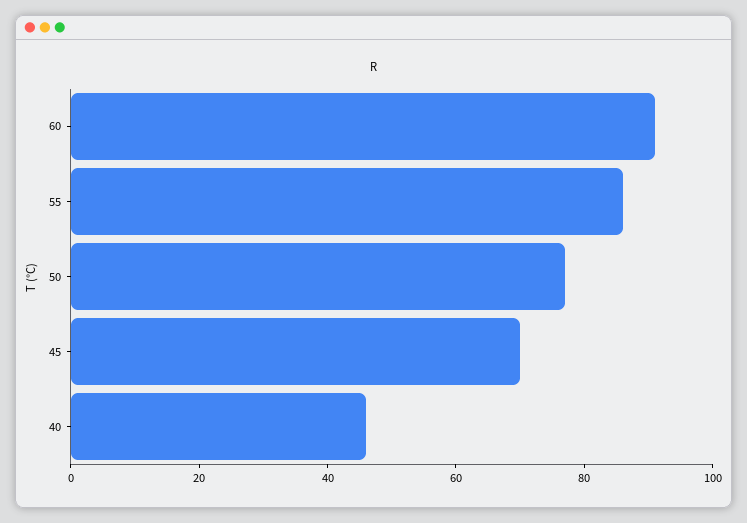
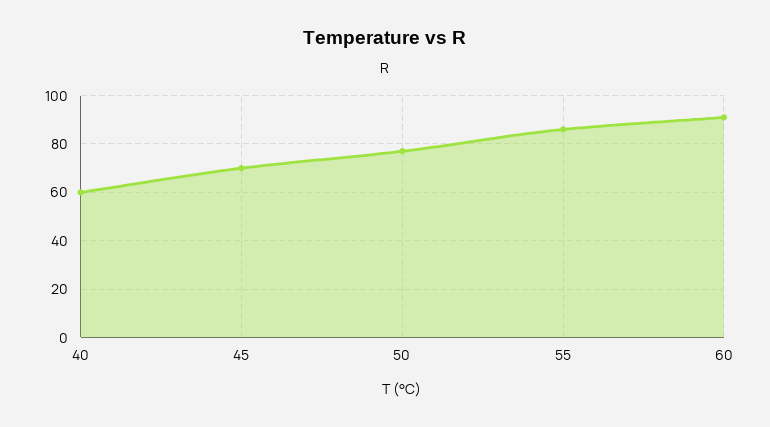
  {
    "60": 90,
    "55": 85,
    "50": 75,
    "45": 70,
-   "40": 45
+   "40": 60
  }

